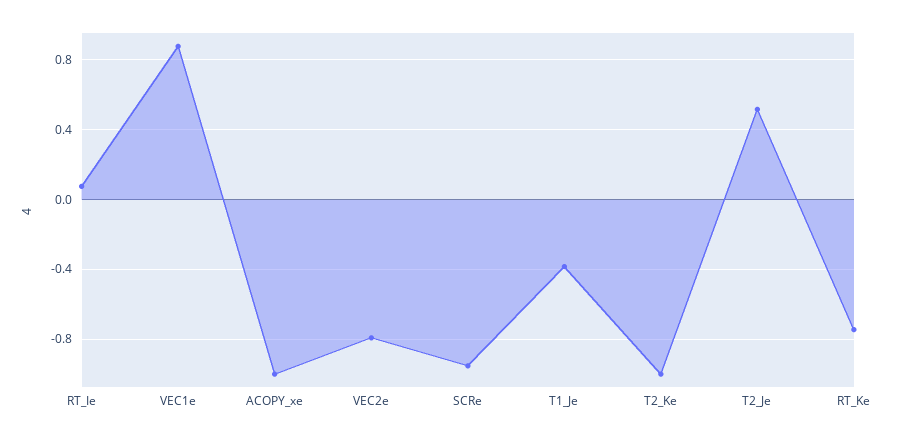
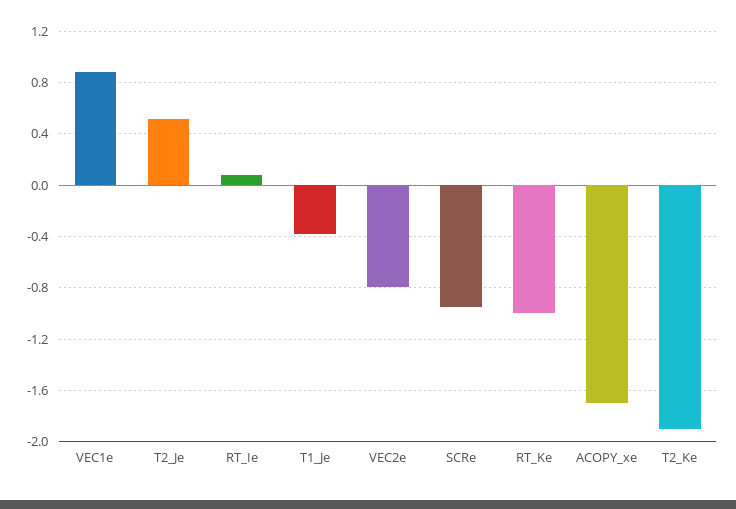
  {
    "RT_Ie": 0.1,
    "VEC1e": 0.9,
-   "ACOPY_xe": -1,
+   "ACOPY_xe": -1.7,
    "VEC2e": -0.8,
    "SCRe": -0.95,
    "T1_Je": -0.4,
-   "T2_Ke": -1,
+   "T2_Ke": -1.9,
    "T2_Je": 0.5,
-   "RT_Ke": -0.75
+   "RT_Ke": -1
  }

